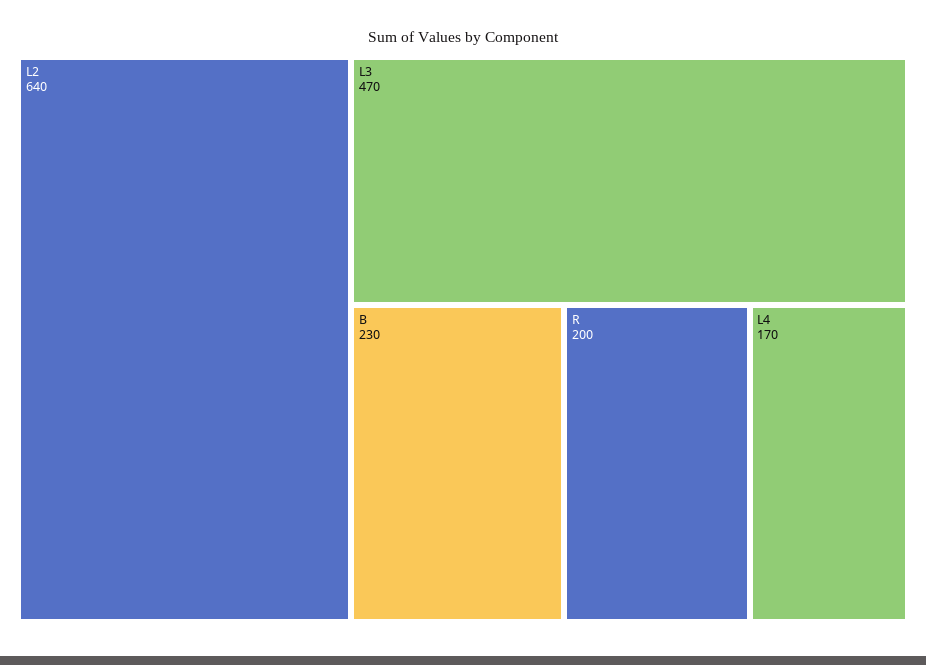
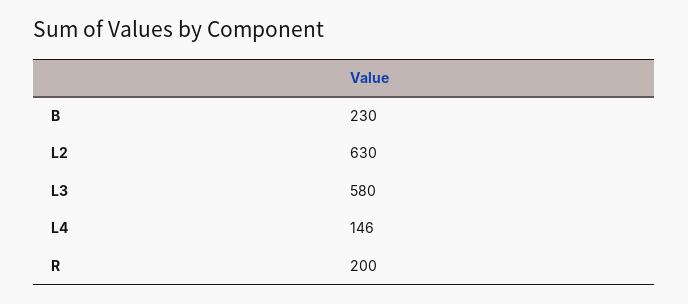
  {
-   "L2": 640,
+   "L2": 630,
-   "L3": 470,
+   "L3": 580,
    "B": 230,
    "R": 200,
-   "L4": 170
+   "L4": 146
  }

